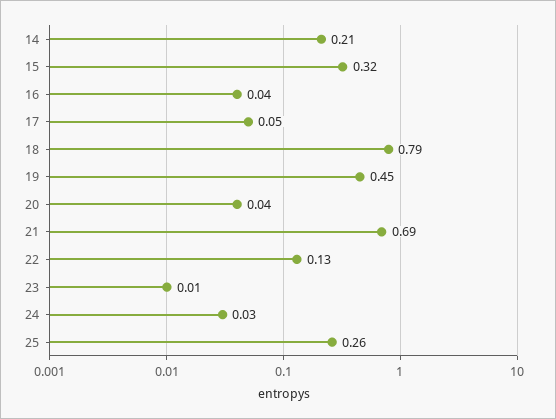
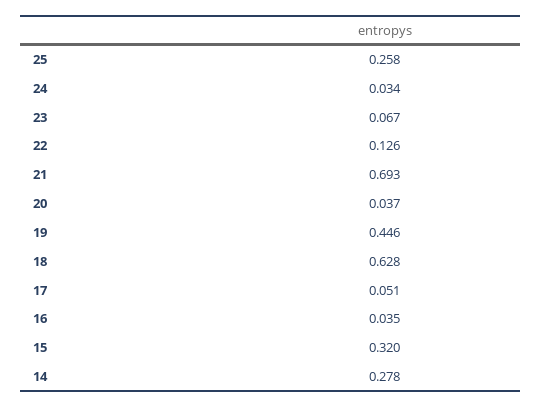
  {
-   "14": 0.21,
+   "14": 0.278,
    "15": 0.32,
    "16": 0.035,
    "17": 0.051,
-   "18": 0.79,
+   "18": 0.628,
    "19": 0.446,
    "20": 0.037,
    "21": 0.693,
    "22": 0.126,
-   "23": 0.01,
+   "23": 0.067,
    "24": 0.034,
    "25": 0.258
  }

